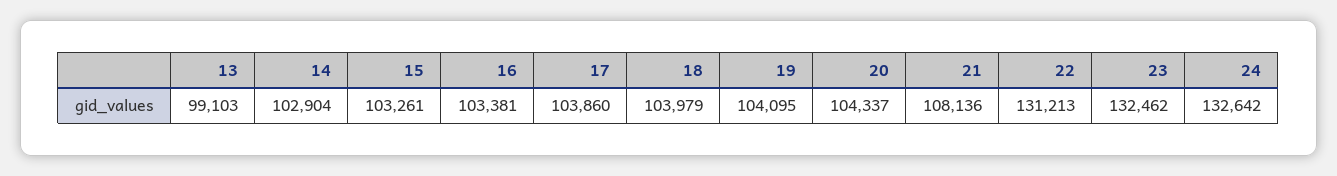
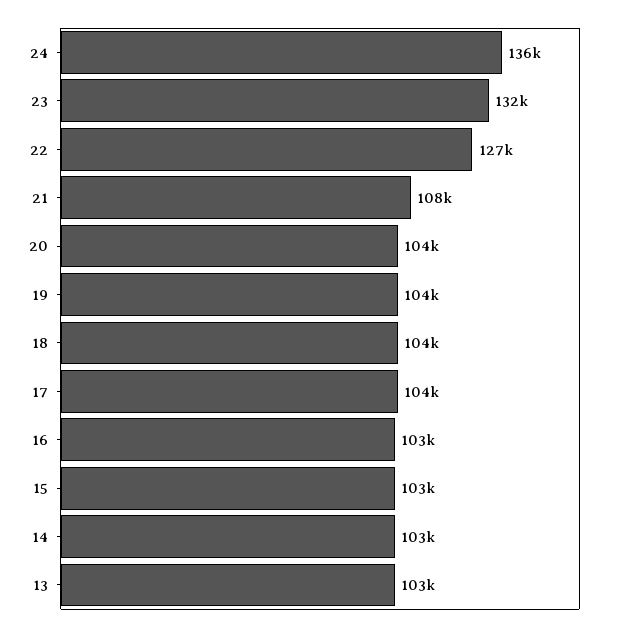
  {
-   "13": 99103,
+   "13": 103000,
    "14": 102904,
    "15": 103261,
    "16": 103381,
    "17": 103860,
    "18": 103979,
    "19": 104095,
    "20": 104337,
    "21": 108136,
-   "22": 131213,
+   "22": 127000,
    "23": 132462,
-   "24": 132642
+   "24": 136000
  }

